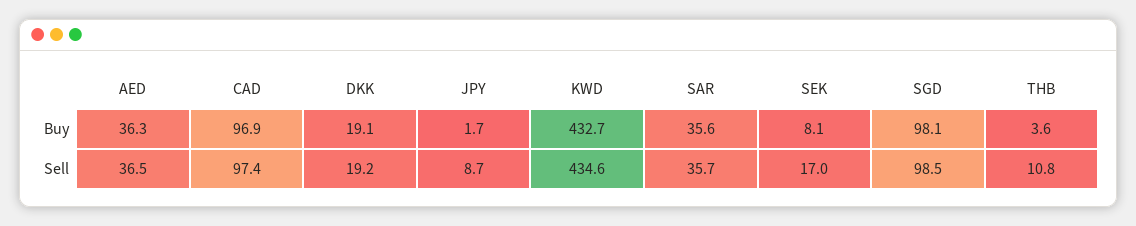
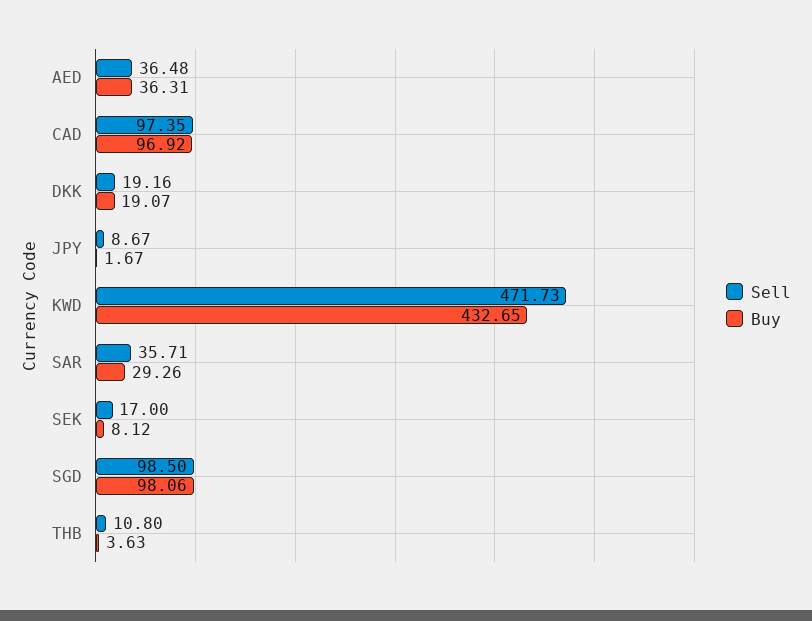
  {
    "Buy": {
      "AED": 36.31,
      "CAD": 96.92,
      "DKK": 19.07,
      "JPY": 1.67,
      "KWD": 432.65,
-     "SAR": 35.6,
+     "SAR": 29.26,
      "SEK": 8.12,
      "SGD": 98.06,
      "THB": 3.63
    },
    "Sell": {
      "AED": 36.48,
      "CAD": 97.35,
      "DKK": 19.16,
      "JPY": 8.67,
-     "KWD": 434.6,
+     "KWD": 471.73,
      "SAR": 35.71,
      "SEK": 17,
      "SGD": 98.5,
      "THB": 10.8
    }
  }

